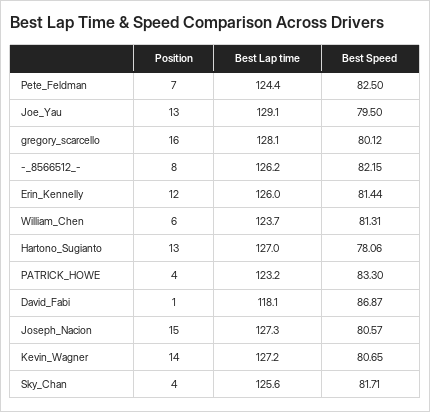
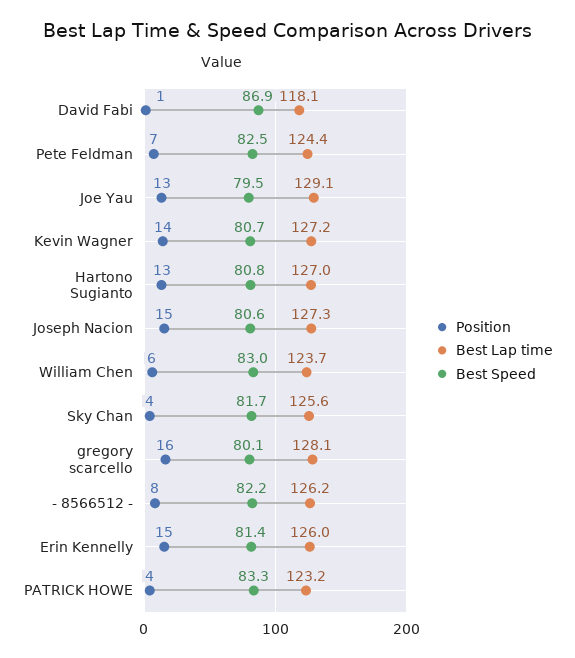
  {
    "Position": {
      "Pete_Feldman": 7,
      "Joe_Yau": 13,
      "gregory_scarcello": 16,
      "-_8566512_-": 8,
-     "Erin_Kennelly": 12,
+     "Erin_Kennelly": 15,
      "William_Chen": 6,
      "Hartono_Sugianto": 13,
      "PATRICK_HOWE": 4,
      "David_Fabi": 1,
      "Joseph_Nacion": 15,
      "Kevin_Wagner": 14,
      "Sky_Chan": 4
    },
    "Best Lap time": {
      "Pete_Feldman": 124.4,
      "Joe_Yau": 129.1,
      "gregory_scarcello": 128.1,
      "-_8566512_-": 126.2,
      "Erin_Kennelly": 126,
      "William_Chen": 123.7,
      "Hartono_Sugianto": 127,
      "PATRICK_HOWE": 123.2,
      "David_Fabi": 118.1,
      "Joseph_Nacion": 127.3,
      "Kevin_Wagner": 127.2,
      "Sky_Chan": 125.6
    },
    "Best Speed": {
      "Pete_Feldman": 82.5,
      "Joe_Yau": 79.5,
      "gregory_scarcello": 80.12,
      "-_8566512_-": 82.15,
      "Erin_Kennelly": 81.44,
-     "William_Chen": 81.31,
+     "William_Chen": 83,
-     "Hartono_Sugianto": 78.06,
+     "Hartono_Sugianto": 80.8,
      "PATRICK_HOWE": 83.3,
      "David_Fabi": 86.87,
      "Joseph_Nacion": 80.57,
      "Kevin_Wagner": 80.65,
      "Sky_Chan": 81.71
    }
  }

